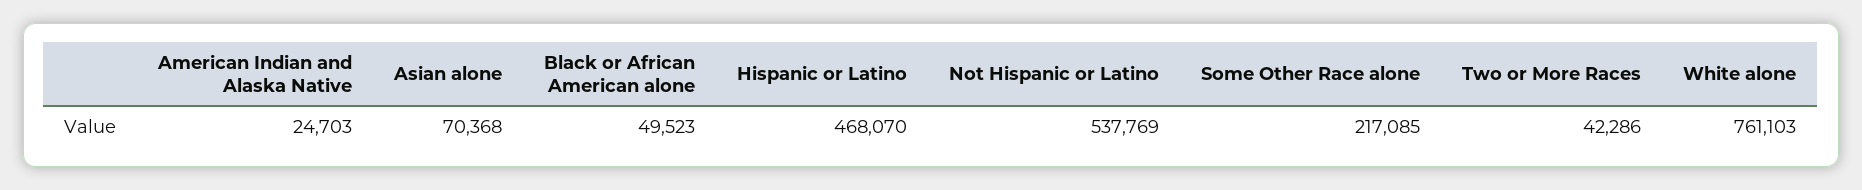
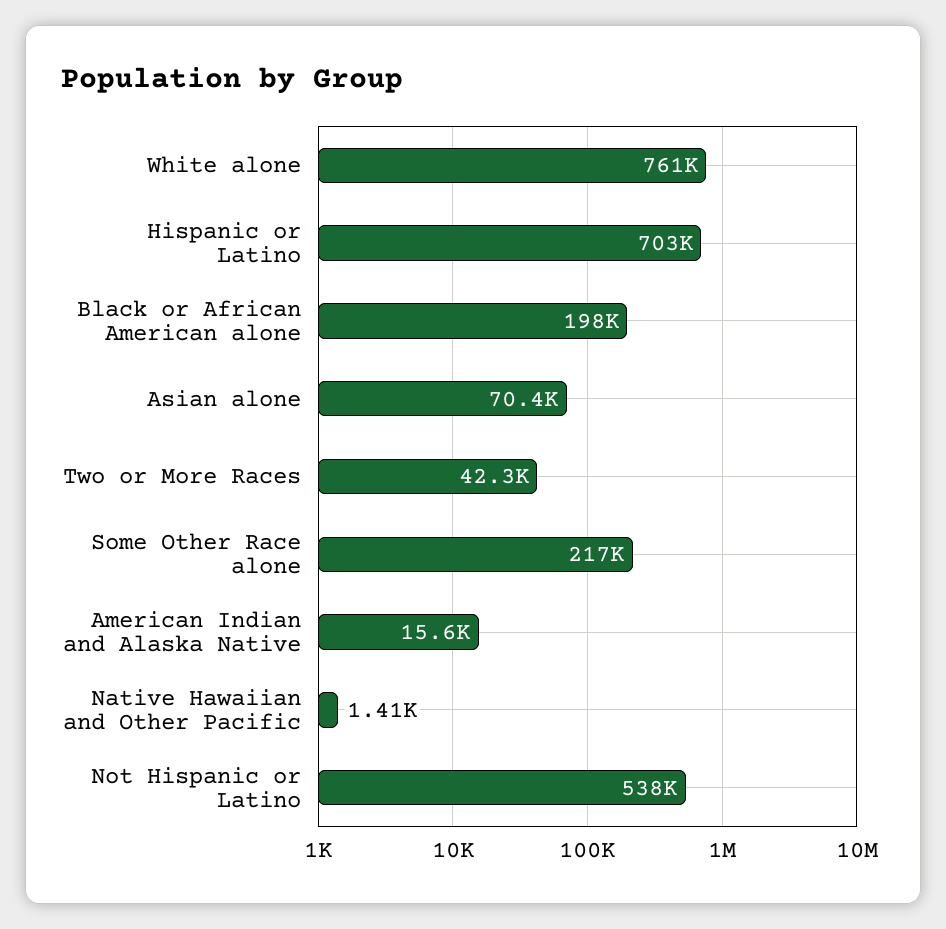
  {
-   "American Indian and Alaska Native": 24703,
+   "American Indian and Alaska Native": 15600,
    "Asian alone": 70368,
-   "Black or African American alone": 49523,
+   "Black or African American alone": 198000,
-   "Hispanic or Latino": 468070,
+   "Hispanic or Latino": 703000,
    "Not Hispanic or Latino": 537769,
    "Some Other Race alone": 217085,
    "Two or More Races": 42286,
-   "White alone": 761103
+   "White alone": 761103,
+   "Native Hawaiian and Other Pacific": 1410
  }

